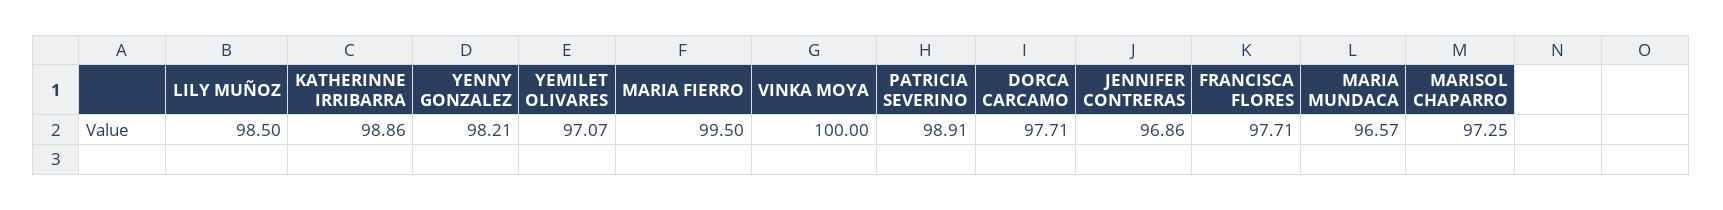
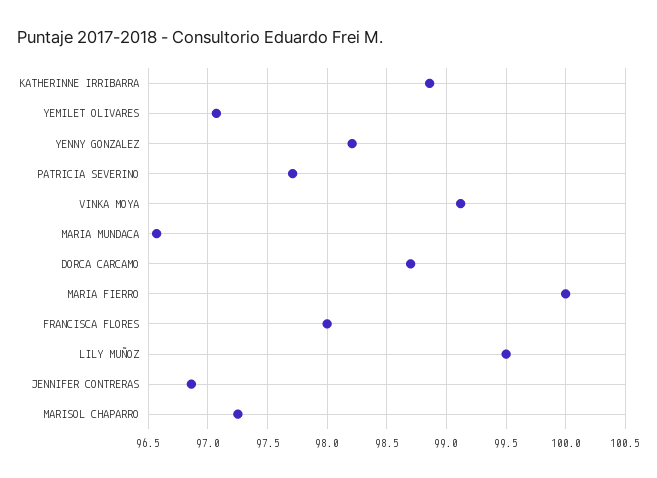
  {
-   "LILY MUÑOZ": 98.5,
+   "LILY MUÑOZ": 99.5,
    "KATHERINNE IRRIBARRA": 98.86,
    "YENNY GONZALEZ": 98.21,
    "YEMILET OLIVARES": 97.07,
-   "MARIA FIERRO": 99.5,
+   "MARIA FIERRO": 100,
-   "VINKA MOYA": 100,
+   "VINKA MOYA": 99.1,
-   "PATRICIA SEVERINO": 98.91,
+   "PATRICIA SEVERINO": 97.7,
-   "DORCA CARCAMO": 97.71,
+   "DORCA CARCAMO": 98.7,
    "JENNIFER CONTRERAS": 96.86,
-   "FRANCISCA FLORES": 97.71,
+   "FRANCISCA FLORES": 98,
    "MARIA MUNDACA": 96.57,
    "MARISOL CHAPARRO": 97.25
  }

